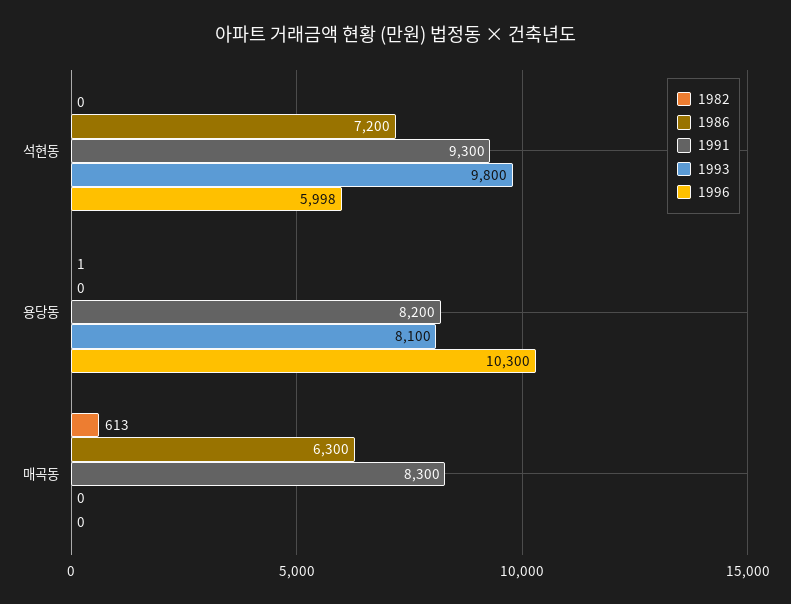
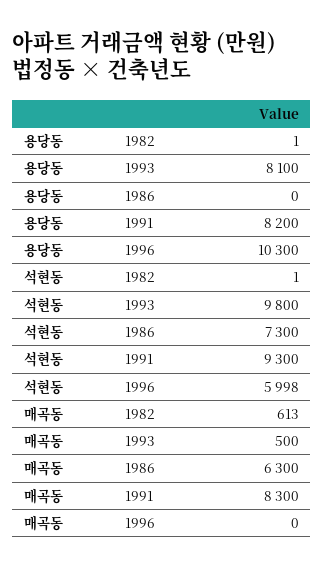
  {
    "1982": {
-     "석현동": 0,
+     "석현동": 1,
      "용당동": 1,
      "매곡동": 613
    },
    "1986": {
-     "석현동": 7200,
+     "석현동": 7300,
      "용당동": 0,
      "매곡동": 6300
    },
    "1991": {
      "석현동": 9300,
      "용당동": 8200,
      "매곡동": 8300
    },
    "1993": {
      "석현동": 9800,
      "용당동": 8100,
-     "매곡동": 0
+     "매곡동": 500
    },
    "1996": {
      "석현동": 5998,
      "용당동": 10300,
      "매곡동": 0
    }
  }

